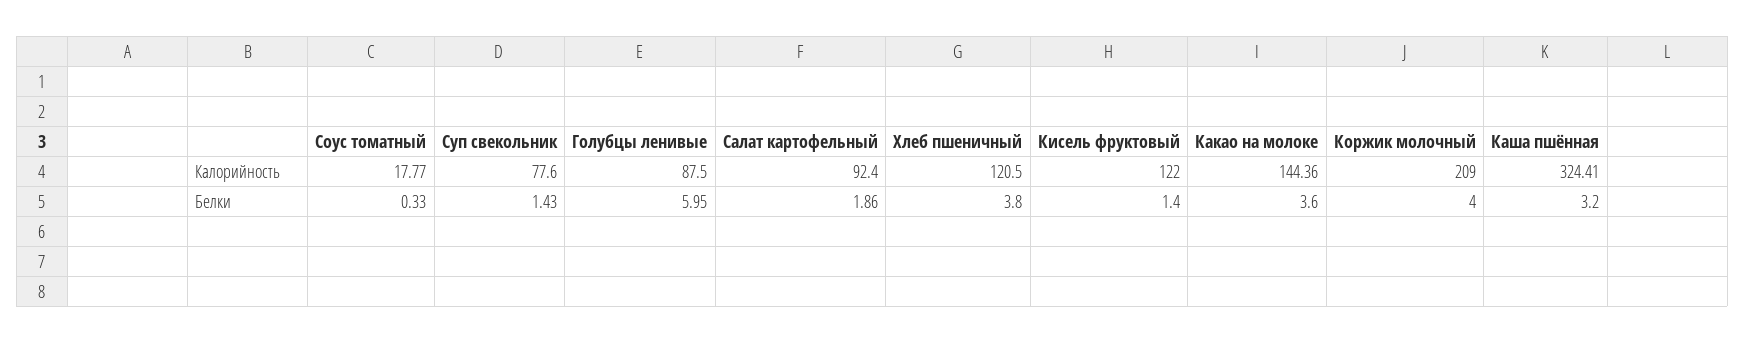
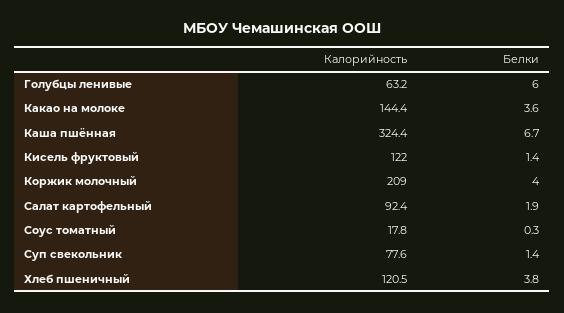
  {
    "Соус томатный": {
      "Калорийность": 17.77,
      "Белки": 0.33
    },
    "Суп свекольник": {
      "Калорийность": 77.6,
      "Белки": 1.43
    },
    "Голубцы ленивые": {
-     "Калорийность": 87.5,
+     "Калорийность": 63.2,
      "Белки": 5.95
    },
    "Салат картофельный": {
      "Калорийность": 92.4,
      "Белки": 1.86
    },
    "Хлеб пшеничный": {
      "Калорийность": 120.5,
      "Белки": 3.8
    },
    "Кисель фруктовый": {
      "Калорийность": 122,
      "Белки": 1.4
    },
    "Какао на молоке": {
      "Калорийность": 144.36,
      "Белки": 3.6
    },
    "Коржик молочный": {
      "Калорийность": 209,
      "Белки": 4
    },
    "Каша пшённая": {
      "Калорийность": 324.41,
-     "Белки": 3.2
+     "Белки": 6.7
    }
  }

